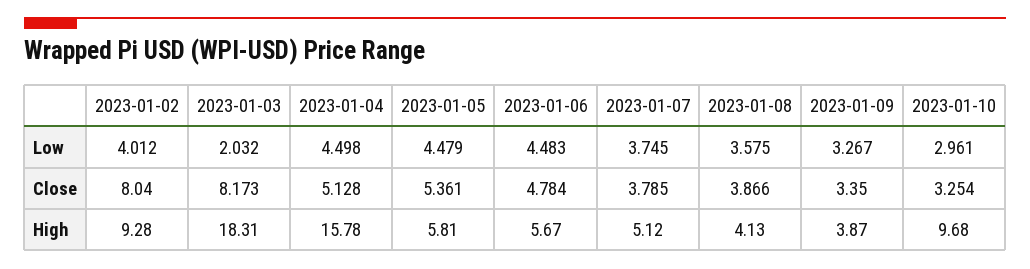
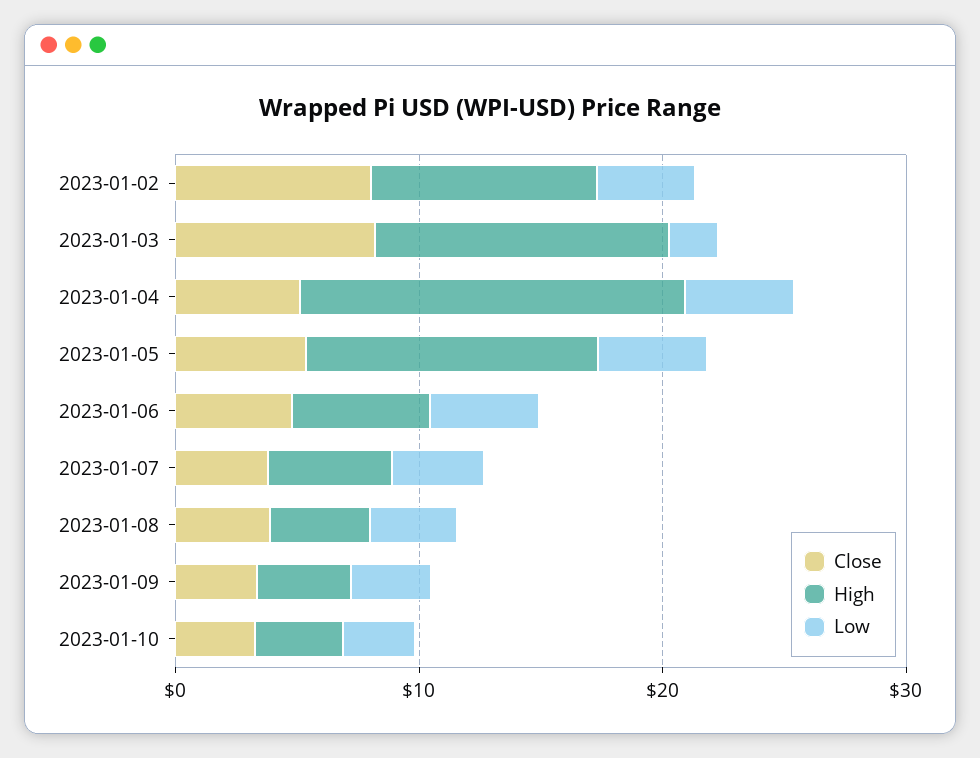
  {
    "Low": {
      "2023-01-02": 4.012,
      "2023-01-03": 2.032,
      "2023-01-04": 4.498,
      "2023-01-05": 4.479,
      "2023-01-06": 4.483,
      "2023-01-07": 3.745,
      "2023-01-08": 3.575,
      "2023-01-09": 3.267,
      "2023-01-10": 2.961
    },
    "Close": {
      "2023-01-02": 8.04,
      "2023-01-03": 8.173,
      "2023-01-04": 5.128,
      "2023-01-05": 5.361,
      "2023-01-06": 4.784,
      "2023-01-07": 3.785,
      "2023-01-08": 3.866,
      "2023-01-09": 3.35,
      "2023-01-10": 3.254
    },
    "High": {
      "2023-01-02": 9.28,
-     "2023-01-03": 18.31,
+     "2023-01-03": 12,
      "2023-01-04": 15.78,
-     "2023-01-05": 5.81,
+     "2023-01-05": 12,
      "2023-01-06": 5.67,
      "2023-01-07": 5.12,
      "2023-01-08": 4.13,
      "2023-01-09": 3.87,
-     "2023-01-10": 9.68
+     "2023-01-10": 4
    }
  }

